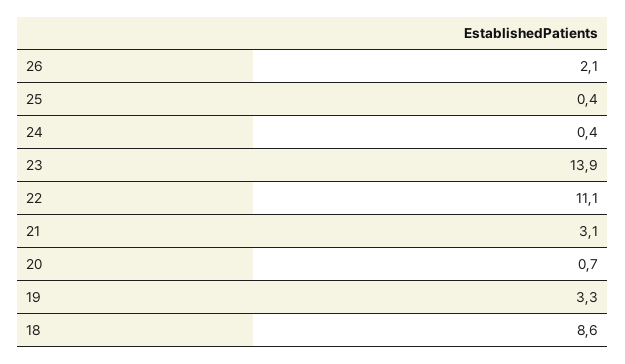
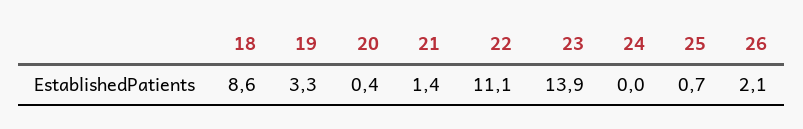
  {
    "26": 2.1,
-   "25": 0.4,
+   "25": 0.7,
-   "24": 0.4,
+   "24": 0,
    "23": 13.9,
    "22": 11.1,
-   "21": 3.1,
+   "21": 1.4,
-   "20": 0.7,
+   "20": 0.4,
    "19": 3.3,
    "18": 8.6
  }

